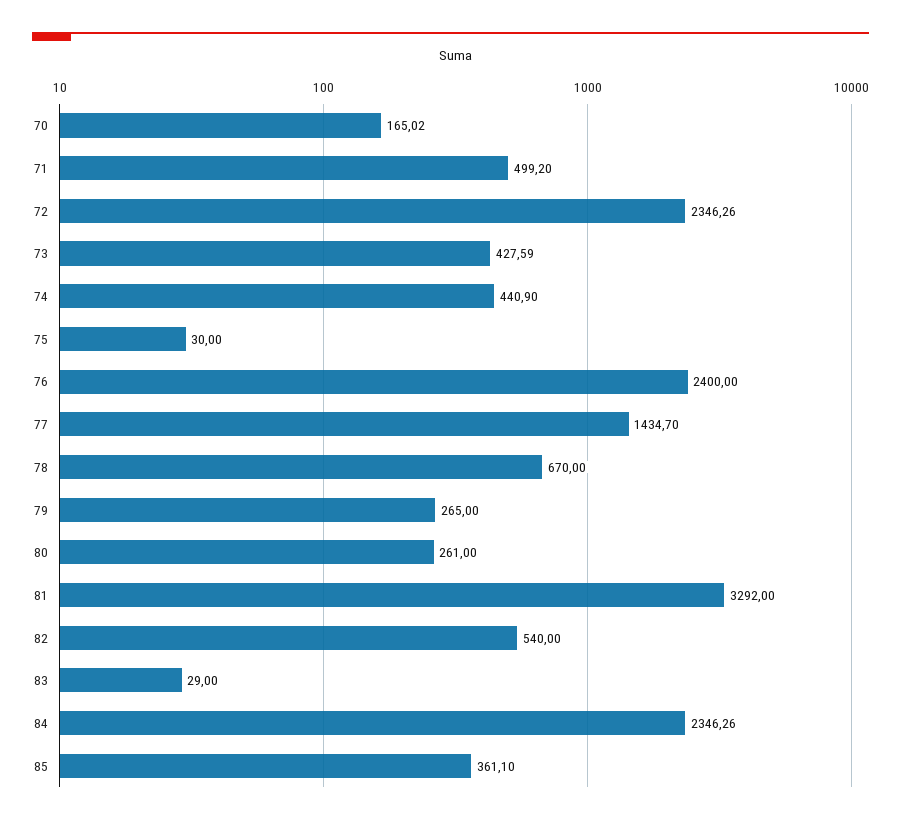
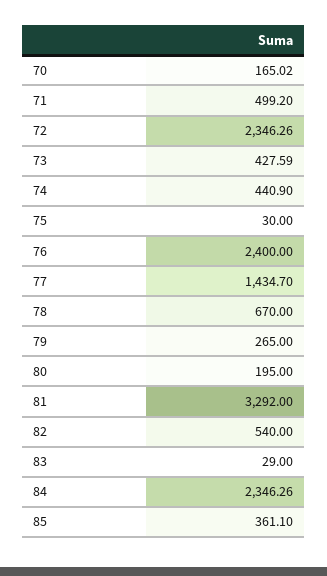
  {
    "70": 165.02,
    "71": 499.2,
    "72": 2346.26,
    "73": 427.59,
    "74": 440.9,
    "75": 30,
    "76": 2400,
    "77": 1434.7,
    "78": 670,
    "79": 265,
-   "80": 261,
+   "80": 195,
    "81": 3292,
    "82": 540,
    "83": 29,
    "84": 2346.26,
    "85": 361.1
  }

